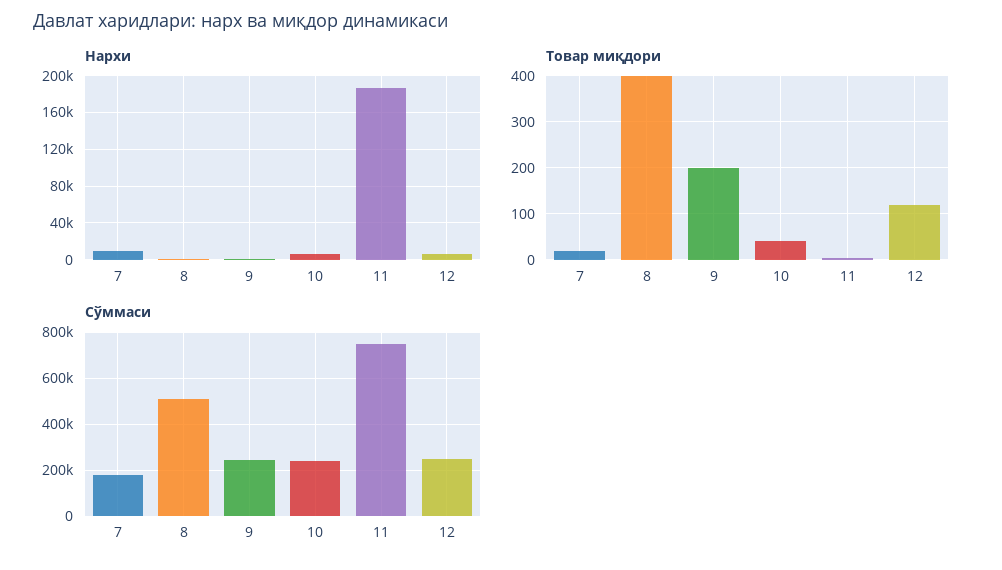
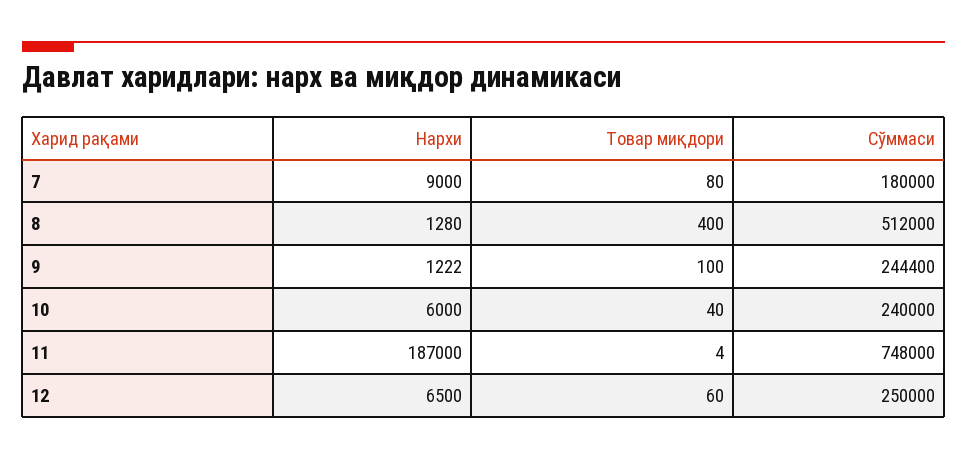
  {
    "Нархи": {
      "7": 9000,
      "8": 1280,
      "9": 1222,
      "10": 6000,
      "11": 187000,
      "12": 6500
    },
    "Товар миқдори": {
-     "7": 20,
+     "7": 80,
      "8": 400,
-     "9": 200,
+     "9": 100,
      "10": 40,
      "11": 4,
-     "12": 120
+     "12": 60
    },
    "Сўммаси": {
      "7": 180000,
      "8": 512000,
      "9": 244400,
      "10": 240000,
      "11": 748000,
      "12": 250000
    }
  }

